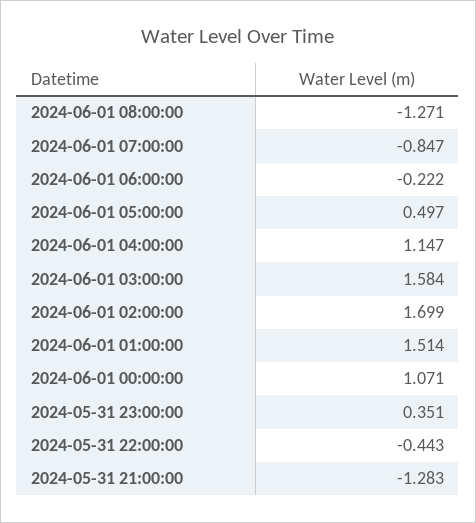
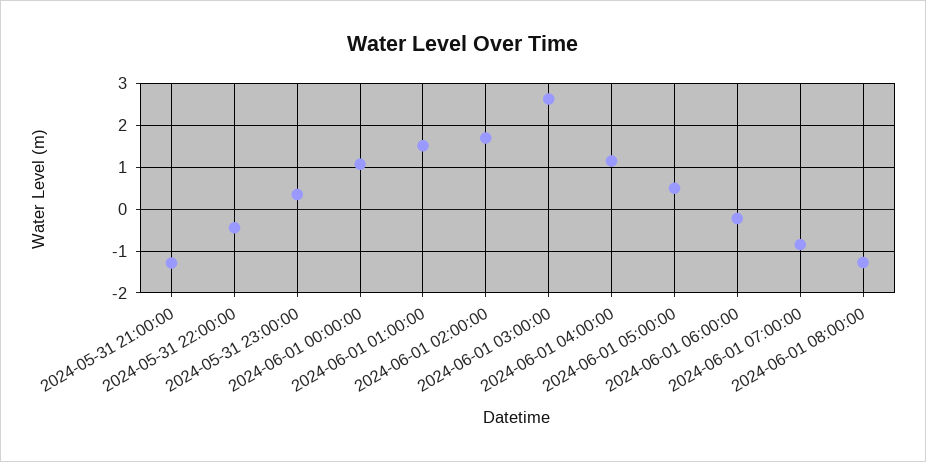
  {
    "2024-06-01 08:00:00": -1.271,
    "2024-06-01 07:00:00": -0.847,
    "2024-06-01 06:00:00": -0.222,
    "2024-06-01 05:00:00": 0.497,
    "2024-06-01 04:00:00": 1.147,
-   "2024-06-01 03:00:00": 1.584,
+   "2024-06-01 03:00:00": 2.6,
    "2024-06-01 02:00:00": 1.699,
    "2024-06-01 01:00:00": 1.514,
    "2024-06-01 00:00:00": 1.071,
    "2024-05-31 23:00:00": 0.351,
    "2024-05-31 22:00:00": -0.443,
    "2024-05-31 21:00:00": -1.283
  }

